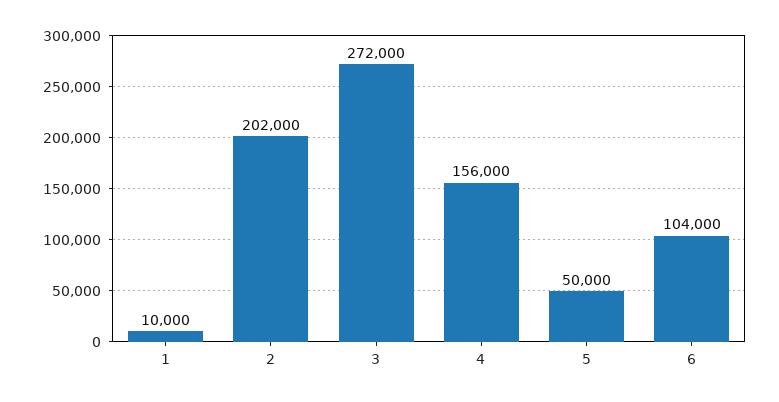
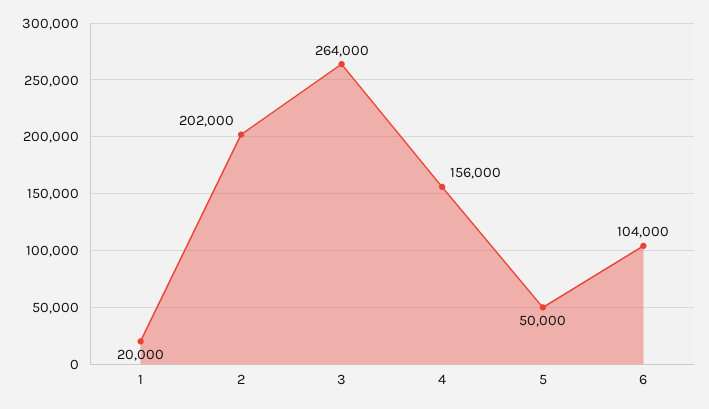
  {
-   "1": 10000,
+   "1": 20000,
    "2": 202000,
-   "3": 272000,
+   "3": 264000,
    "4": 156000,
    "5": 50000,
    "6": 104000
  }

